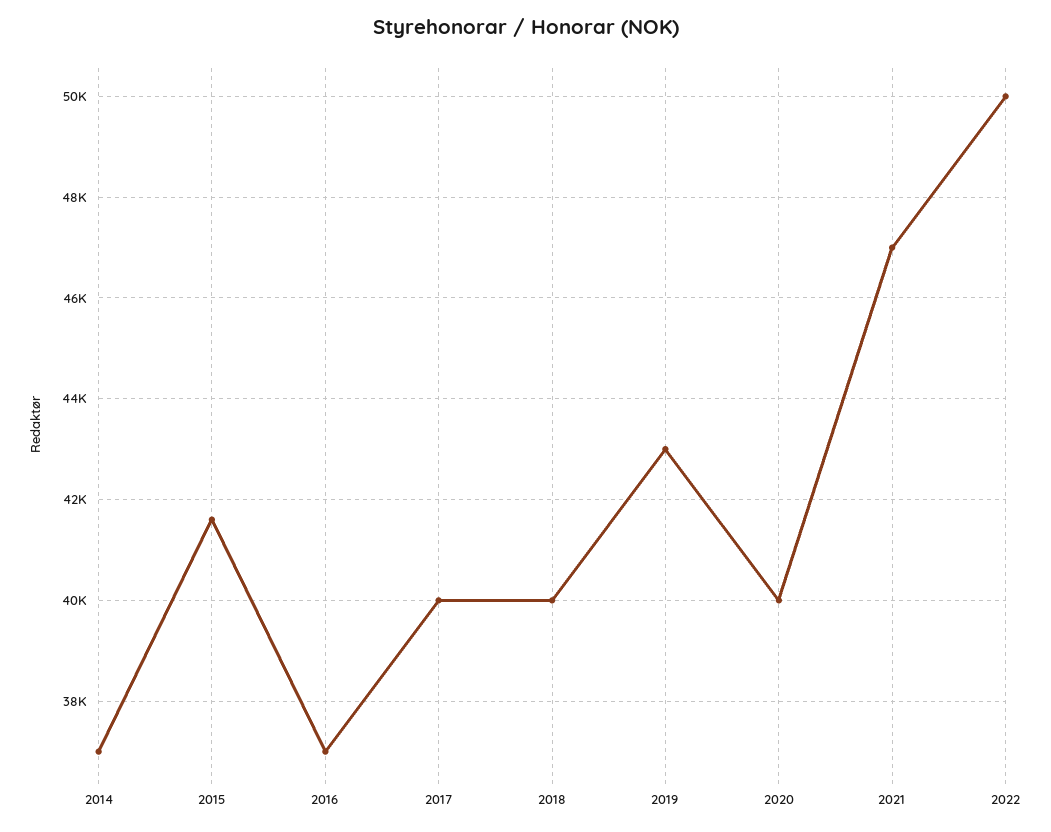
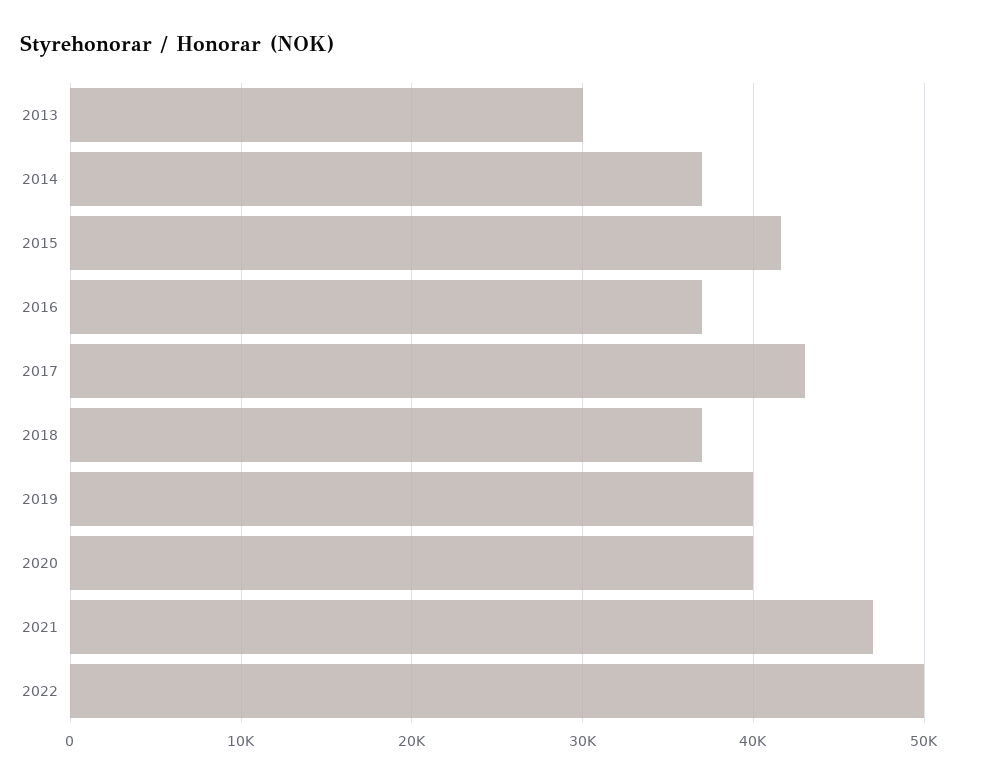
  {
    "2014": 37000,
    "2015": 41600,
    "2016": 37000,
-   "2017": 40000,
+   "2017": 43000,
-   "2018": 40000,
+   "2018": 37000,
-   "2019": 43000,
+   "2019": 40000,
    "2020": 40000,
    "2021": 47000,
-   "2022": 50000
+   "2022": 50000,
+   "2013": 30000
  }

